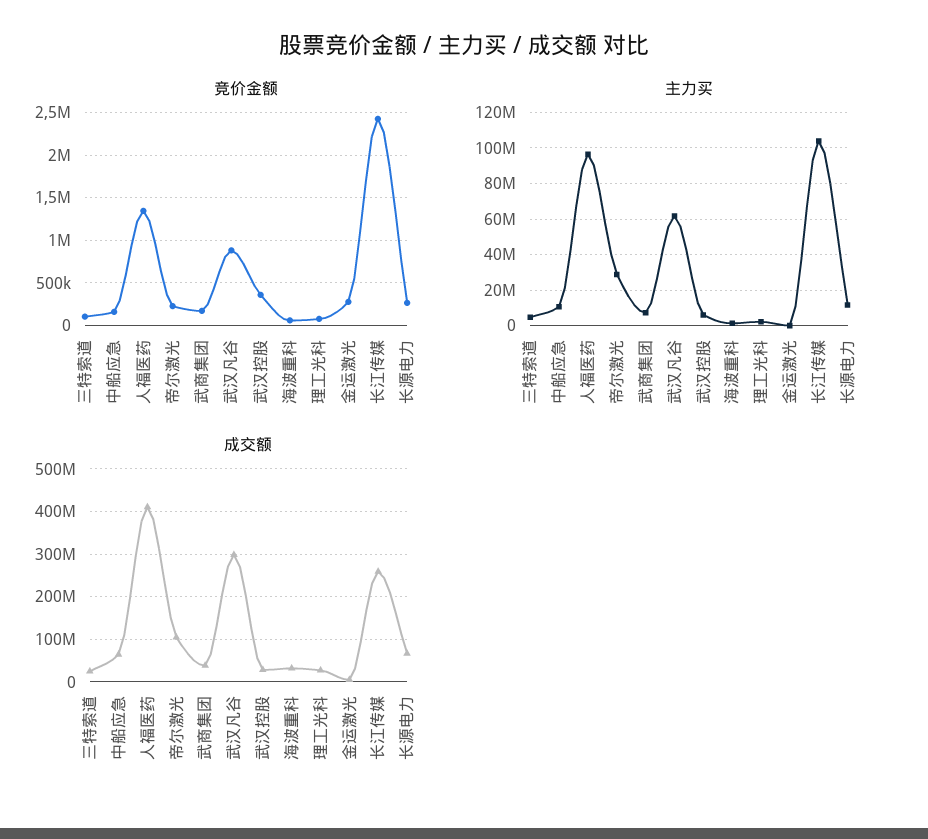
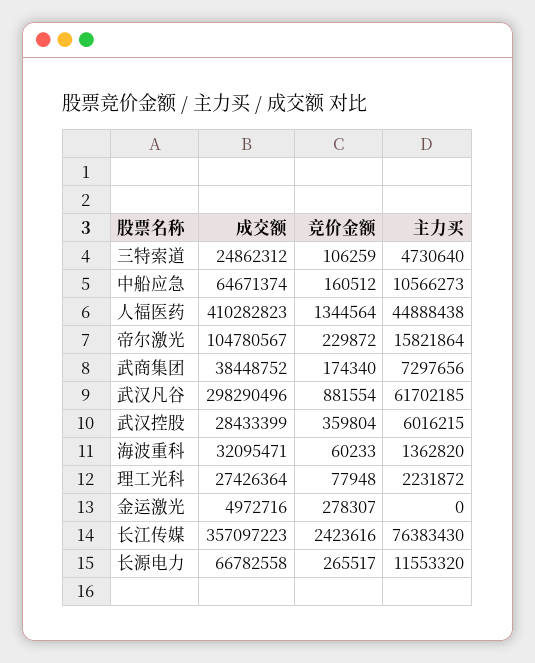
  {
    "竞价金额": {
      "三特索道": 106259,
      "中船应急": 160512,
      "人福医药": 1344564,
      "帝尔激光": 229872,
      "武商集团": 174340,
      "武汉凡谷": 881554,
      "武汉控股": 359804,
      "海波重科": 60233,
      "理工光科": 77948,
      "金运激光": 278307,
      "长江传媒": 2423616,
      "长源电力": 265517
    },
    "主力买": {
      "三特索道": 4730640,
      "中船应急": 10566273,
-     "人福医药": 95000000,
+     "人福医药": 44888438,
-     "帝尔激光": 30000000,
+     "帝尔激光": 15821864,
      "武商集团": 7297656,
      "武汉凡谷": 61702185,
      "武汉控股": 6016215,
      "海波重科": 1362820,
      "理工光科": 2231872,
      "金运激光": 0,
-     "长江传媒": 105000000,
+     "长江传媒": 76383430,
      "长源电力": 11553320
    },
    "成交额": {
      "三特索道": 24862312,
      "中船应急": 64671374,
      "人福医药": 410282823,
      "帝尔激光": 104780567,
      "武商集团": 38448752,
      "武汉凡谷": 298290496,
      "武汉控股": 28433399,
      "海波重科": 32095471,
      "理工光科": 27426364,
      "金运激光": 4972716,
-     "长江传媒": 260000000,
+     "长江传媒": 357097223,
      "长源电力": 66782558
    }
  }

